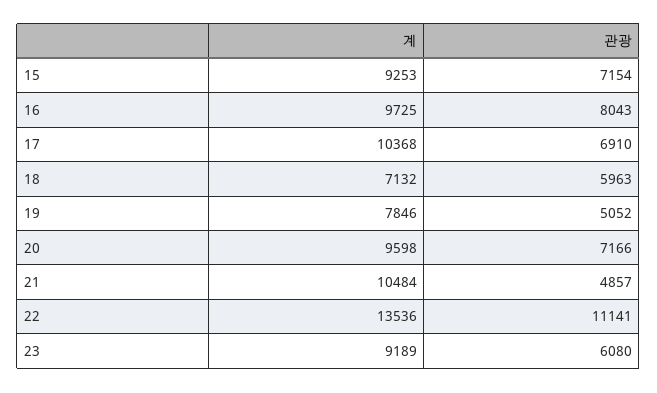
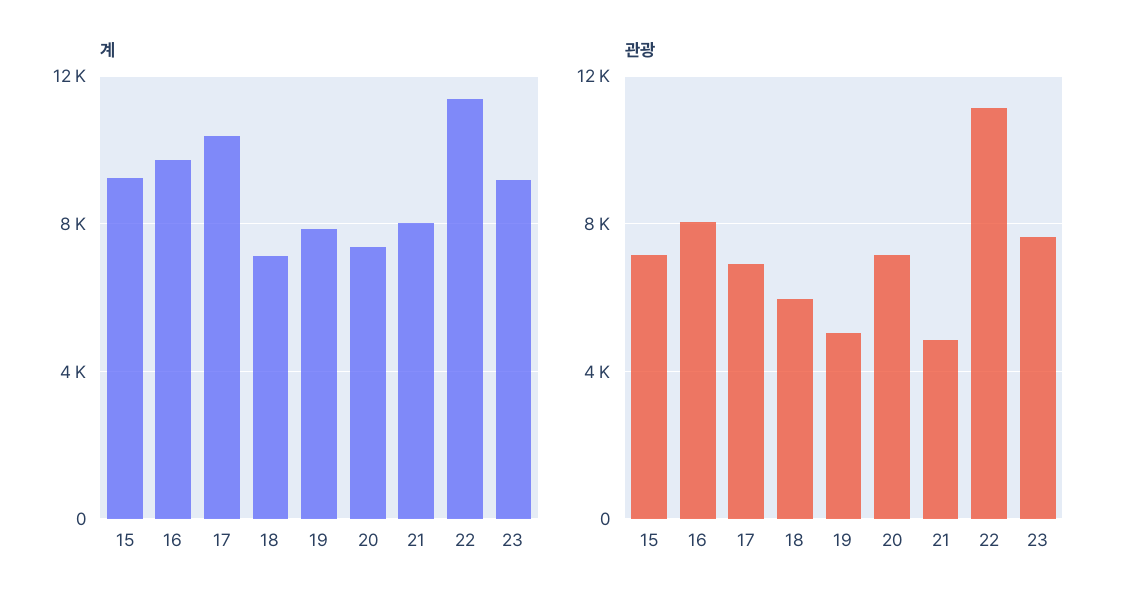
  {
    "계": {
      "15": 9253,
      "16": 9725,
      "17": 10368,
      "18": 7132,
      "19": 7846,
-     "20": 9598,
+     "20": 7500,
-     "21": 10484,
+     "21": 8000,
-     "22": 13536,
+     "22": 11500,
      "23": 9189
    },
    "관광": {
      "15": 7154,
      "16": 8043,
      "17": 6910,
      "18": 5963,
      "19": 5052,
      "20": 7166,
      "21": 4857,
      "22": 11141,
-     "23": 6080
+     "23": 7500
    }
  }

